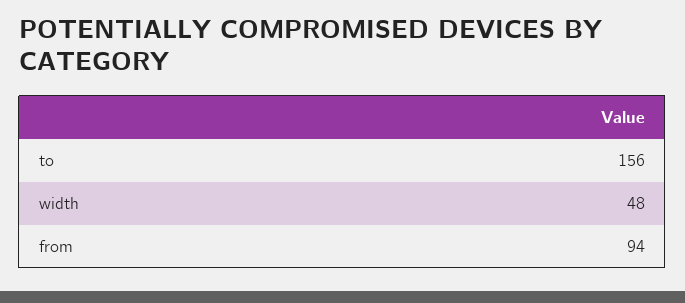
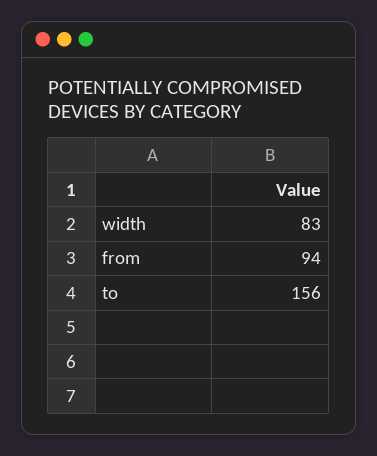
  {
    "to": 156,
-   "width": 48,
+   "width": 83,
    "from": 94
  }

